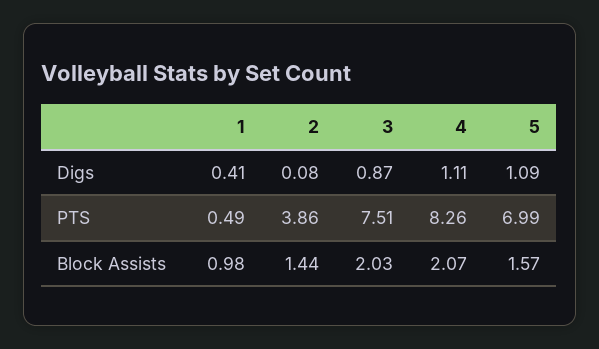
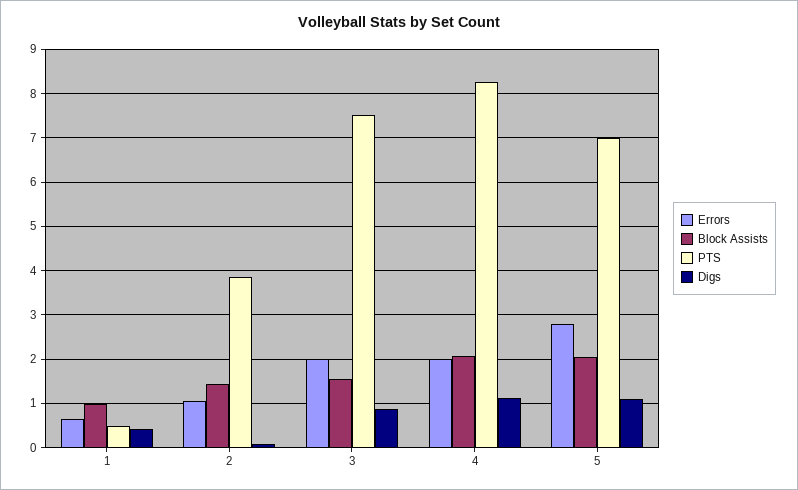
  {
    "Digs": {
      "1": 0.41,
      "2": 0.08,
      "3": 0.87,
      "4": 1.11,
      "5": 1.09
    },
    "PTS": {
      "1": 0.49,
      "2": 3.86,
      "3": 7.51,
      "4": 8.26,
      "5": 6.99
    },
    "Block Assists": {
      "1": 0.98,
      "2": 1.44,
-     "3": 2.03,
+     "3": 1.6,
      "4": 2.07,
-     "5": 1.57
+     "5": 2
-   }
+   },
+   "Errors": {
+     "1": 0.6,
+     "2": 1,
+     "3": 2,
+     "4": 2,
+     "5": 2.8
+   }
  }

